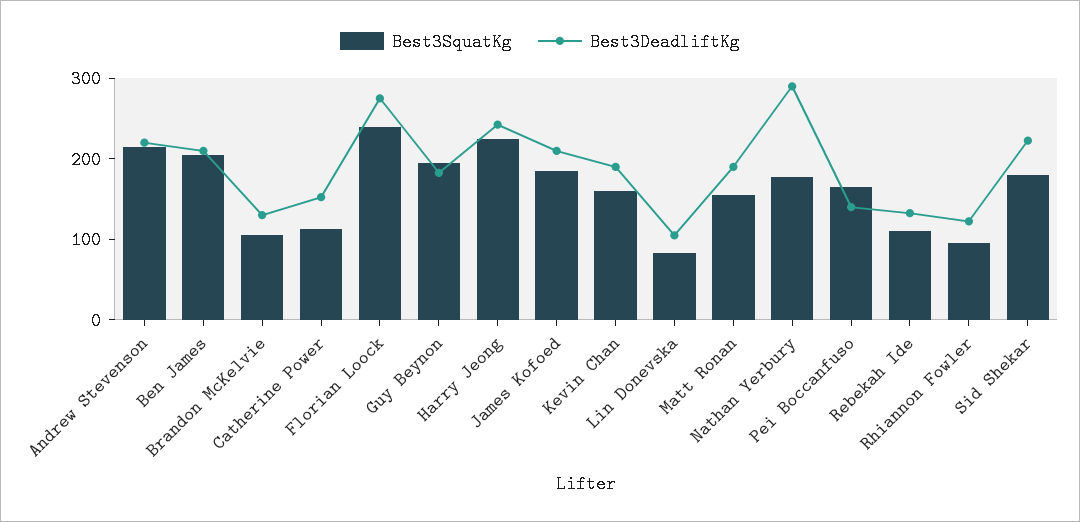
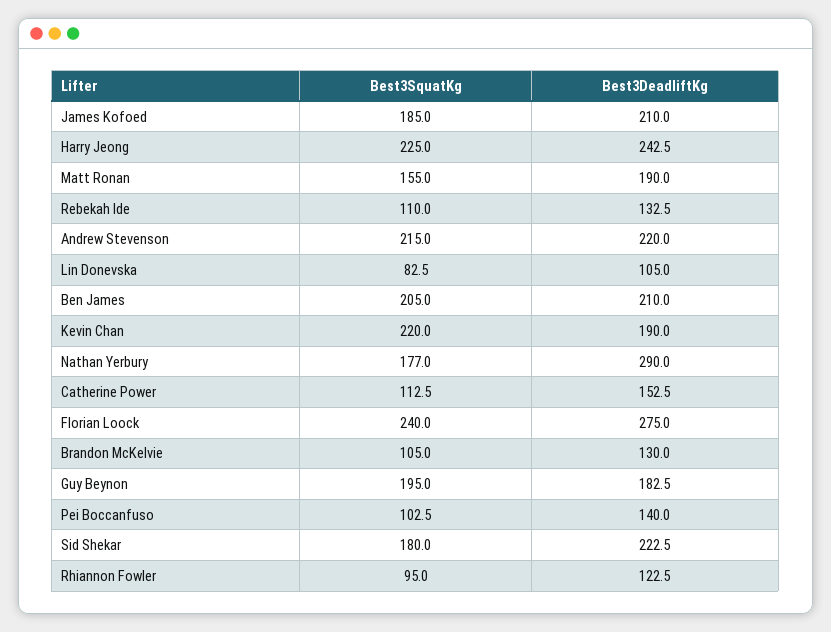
  {
    "Best3SquatKg": {
      "Andrew Stevenson": 215,
      "Ben James": 205,
      "Brandon McKelvie": 105,
      "Catherine Power": 112.5,
      "Florian Loock": 240,
      "Guy Beynon": 195,
      "Harry Jeong": 225,
      "James Kofoed": 185,
-     "Kevin Chan": 160,
+     "Kevin Chan": 220,
      "Lin Donevska": 82.5,
      "Matt Ronan": 155,
      "Nathan Yerbury": 177,
-     "Pei Boccanfuso": 160,
+     "Pei Boccanfuso": 102.5,
      "Rebekah Ide": 110,
      "Rhiannon Fowler": 95,
      "Sid Shekar": 180
    },
    "Best3DeadliftKg": {
      "Andrew Stevenson": 220,
      "Ben James": 210,
      "Brandon McKelvie": 130,
      "Catherine Power": 152.5,
      "Florian Loock": 275,
      "Guy Beynon": 182.5,
      "Harry Jeong": 242.5,
      "James Kofoed": 210,
      "Kevin Chan": 190,
      "Lin Donevska": 105,
      "Matt Ronan": 190,
      "Nathan Yerbury": 290,
      "Pei Boccanfuso": 140,
      "Rebekah Ide": 132.5,
      "Rhiannon Fowler": 122.5,
      "Sid Shekar": 222.5
    }
  }

